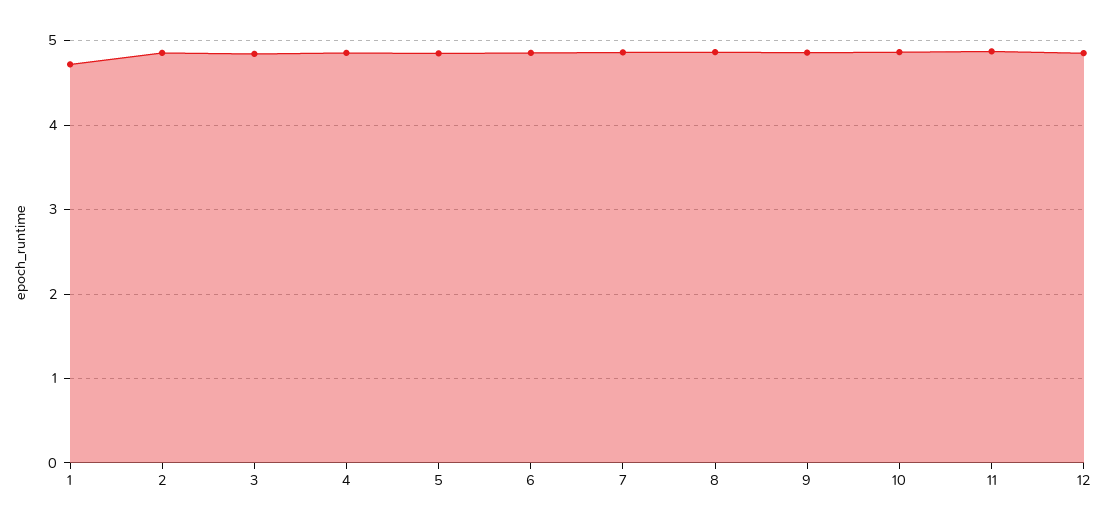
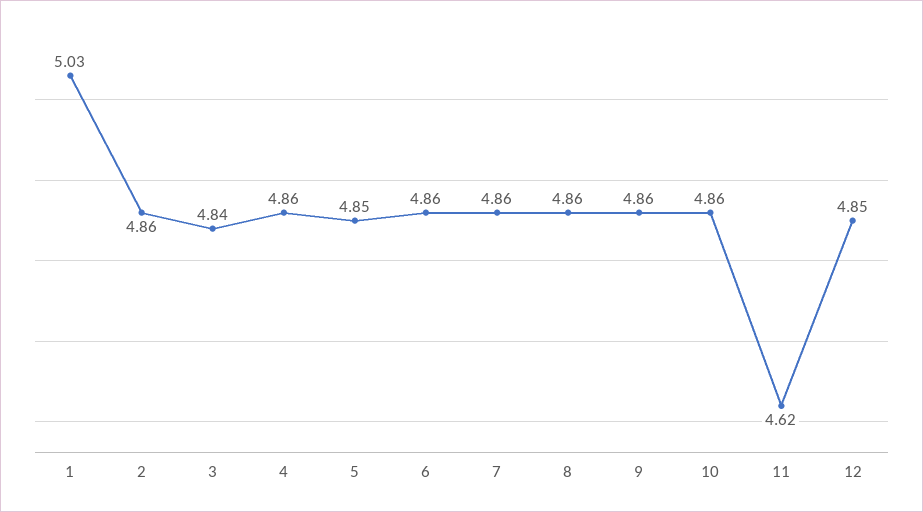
  {
-   "1": 4.7,
+   "1": 5.03,
    "2": 4.86,
    "3": 4.84,
    "4": 4.86,
    "5": 4.85,
    "6": 4.86,
    "7": 4.86,
    "8": 4.86,
    "9": 4.86,
    "10": 4.86,
-   "11": 4.9,
+   "11": 4.62,
    "12": 4.85
  }

